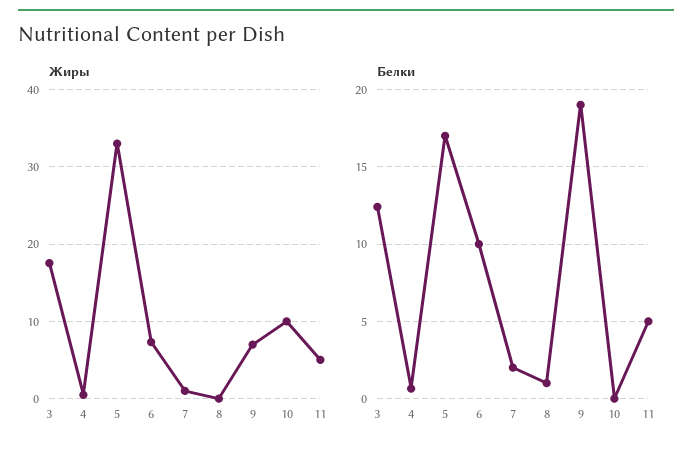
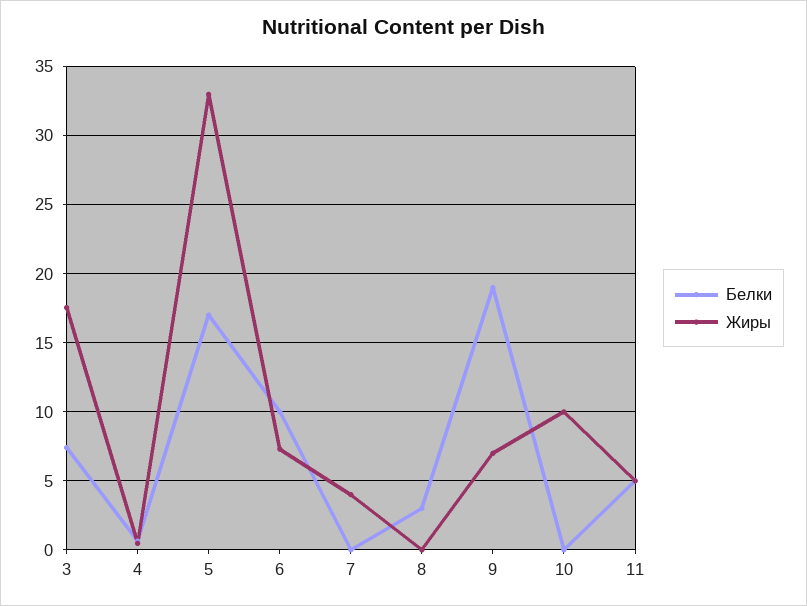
  {
    "Жиры": {
      "3": 17.5,
      "4": 0.5,
      "5": 33,
      "6": 7.5,
-     "7": 1,
+     "7": 4,
      "8": 0,
      "9": 7,
      "10": 10,
      "11": 5
    },
    "Белки": {
-     "3": 12.5,
+     "3": 7.5,
      "4": 0.5,
      "5": 17,
      "6": 10,
-     "7": 2,
+     "7": 0,
-     "8": 1,
+     "8": 3,
      "9": 19,
      "10": 0,
      "11": 5
    }
  }

